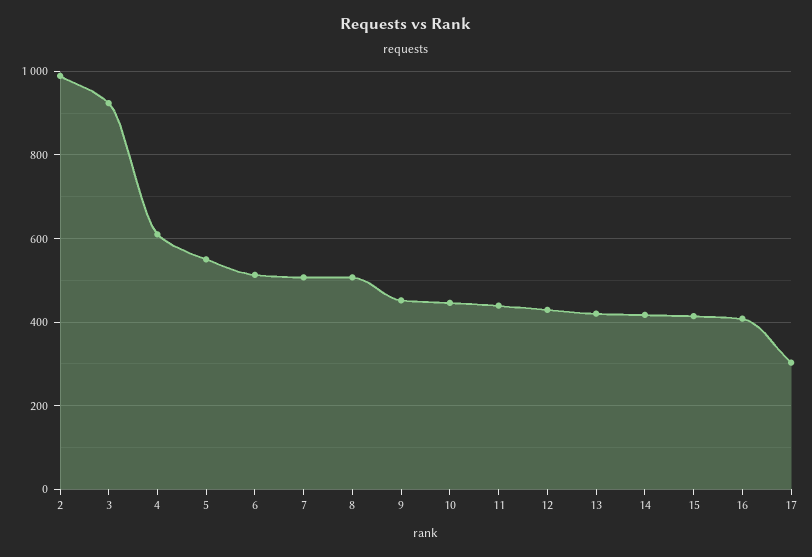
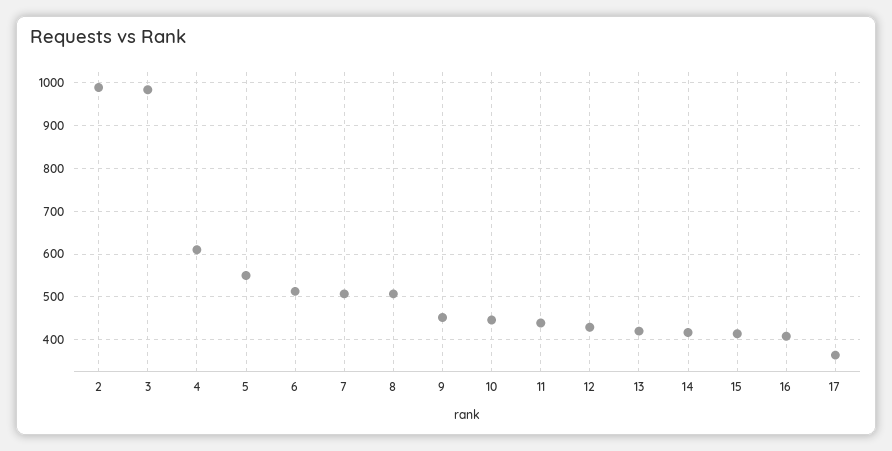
  {
    "2": 980,
-   "3": 920,
+   "3": 980,
    "4": 620,
    "5": 560,
    "6": 520,
    "7": 500,
    "8": 500,
    "9": 460,
    "10": 440,
    "11": 440,
    "12": 420,
    "13": 420,
    "14": 420,
    "15": 420,
    "16": 400,
-   "17": 300
+   "17": 360
  }

